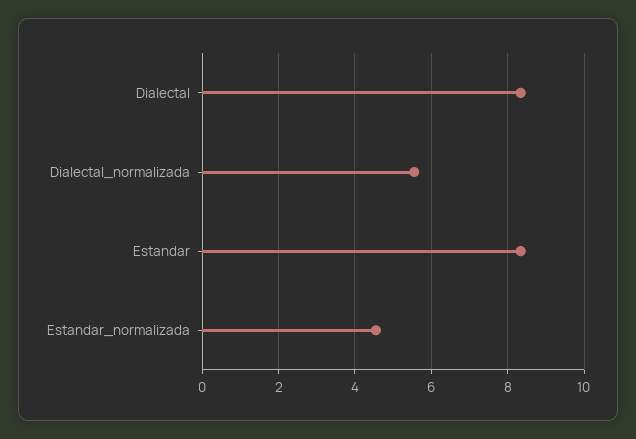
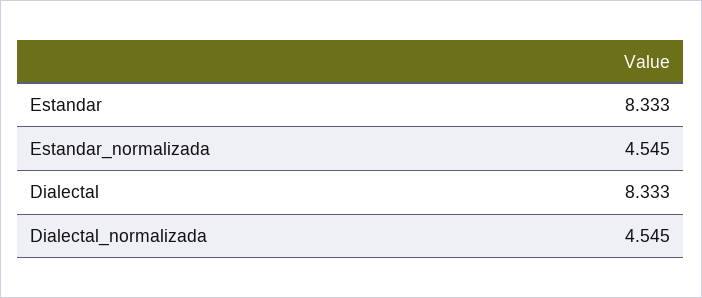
  {
    "Dialectal": 8.333,
-   "Dialectal_normalizada": 5.6,
+   "Dialectal_normalizada": 4.545,
    "Estandar": 8.333,
    "Estandar_normalizada": 4.545
  }

